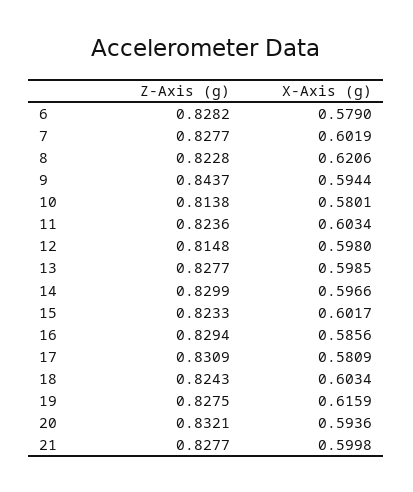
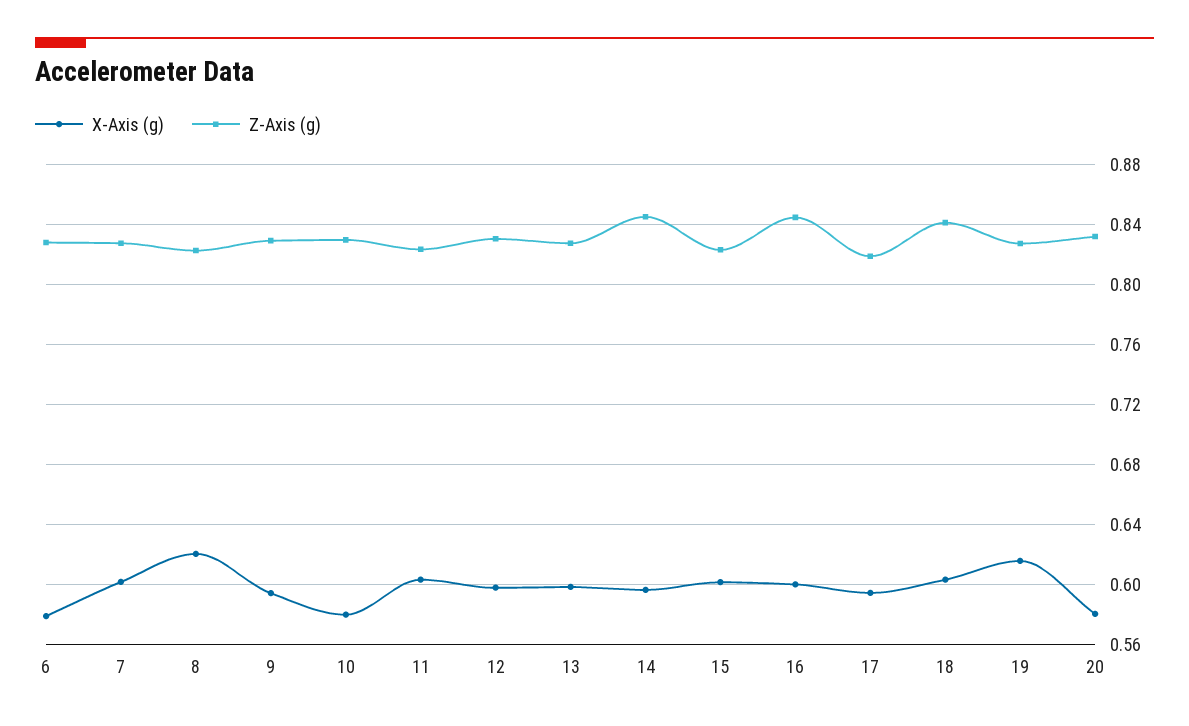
  {
    "Z-Axis (g)": {
      "6": 0.8282,
      "7": 0.8277,
      "8": 0.8228,
-     "9": 0.8437,
+     "9": 0.83,
-     "10": 0.8138,
+     "10": 0.83,
      "11": 0.8236,
-     "12": 0.8148,
+     "12": 0.83,
      "13": 0.8277,
-     "14": 0.8299,
+     "14": 0.845,
      "15": 0.8233,
-     "16": 0.8294,
+     "16": 0.845,
-     "17": 0.8309,
+     "17": 0.82,
-     "18": 0.8243,
+     "18": 0.84,
      "19": 0.8275,
-     "20": 0.8321,
+     "20": 0.8321
-     "21": 0.8277
    },
    "X-Axis (g)": {
      "6": 0.579,
      "7": 0.6019,
      "8": 0.6206,
      "9": 0.5944,
      "10": 0.5801,
      "11": 0.6034,
      "12": 0.598,
      "13": 0.5985,
      "14": 0.5966,
      "15": 0.6017,
-     "16": 0.5856,
+     "16": 0.6,
-     "17": 0.5809,
+     "17": 0.595,
      "18": 0.6034,
      "19": 0.6159,
-     "20": 0.5936,
+     "20": 0.58
-     "21": 0.5998
    }
  }

